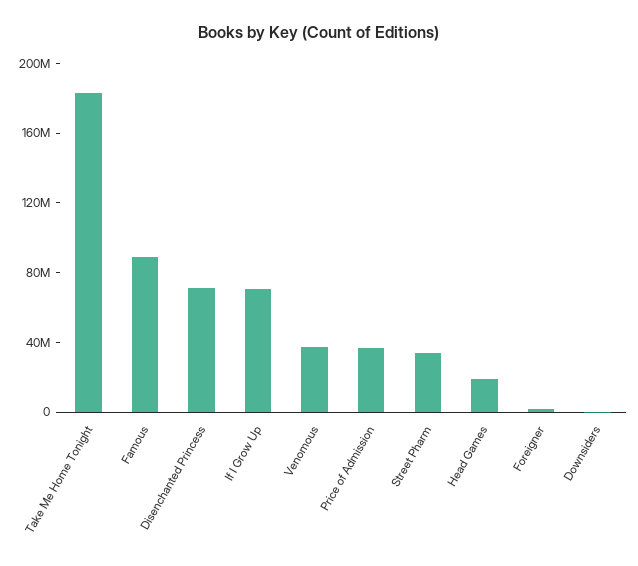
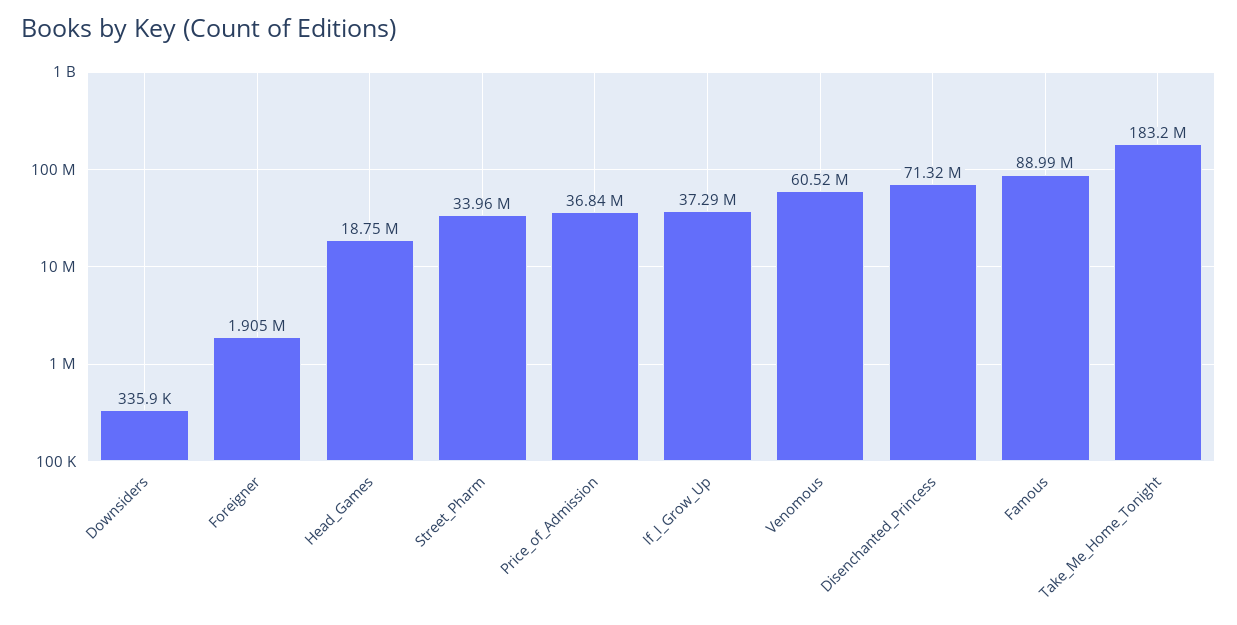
  {
    "Take Me Home Tonight": 183200000,
    "Famous": 88990000,
    "Disenchanted Princess": 71320000,
-   "If I Grow Up": 70000000,
+   "If I Grow Up": 37290000,
-   "Venomous": 40000000,
+   "Venomous": 60520000,
    "Price of Admission": 36840000,
    "Street Pharm": 33960000,
    "Head Games": 18750000,
    "Foreigner": 1905000,
    "Downsiders": 335900
  }

